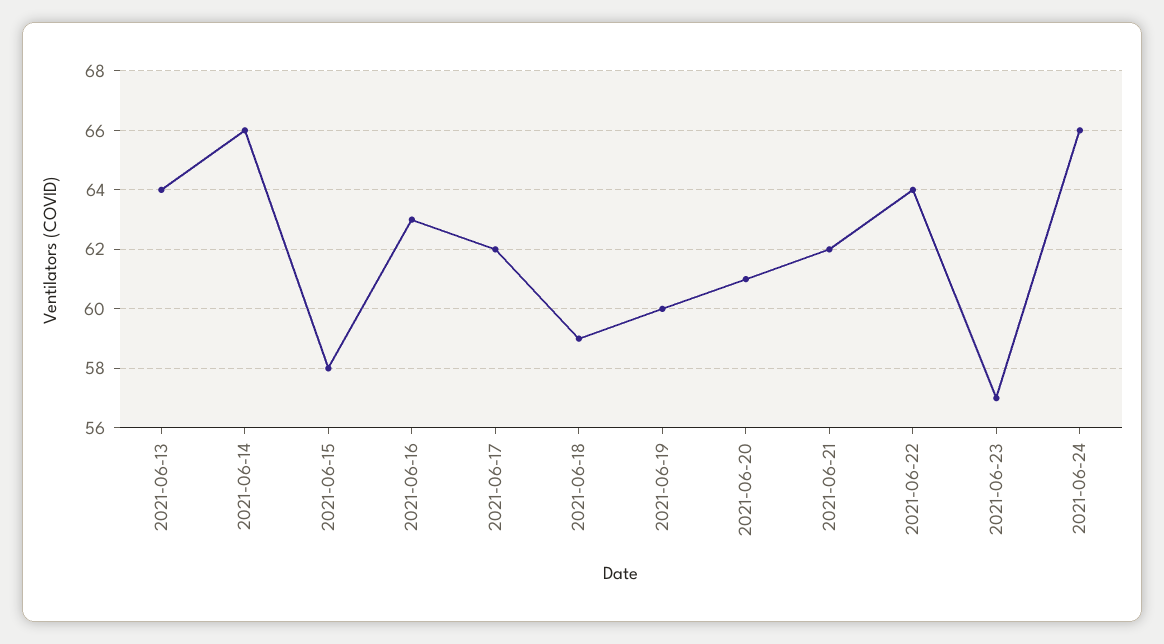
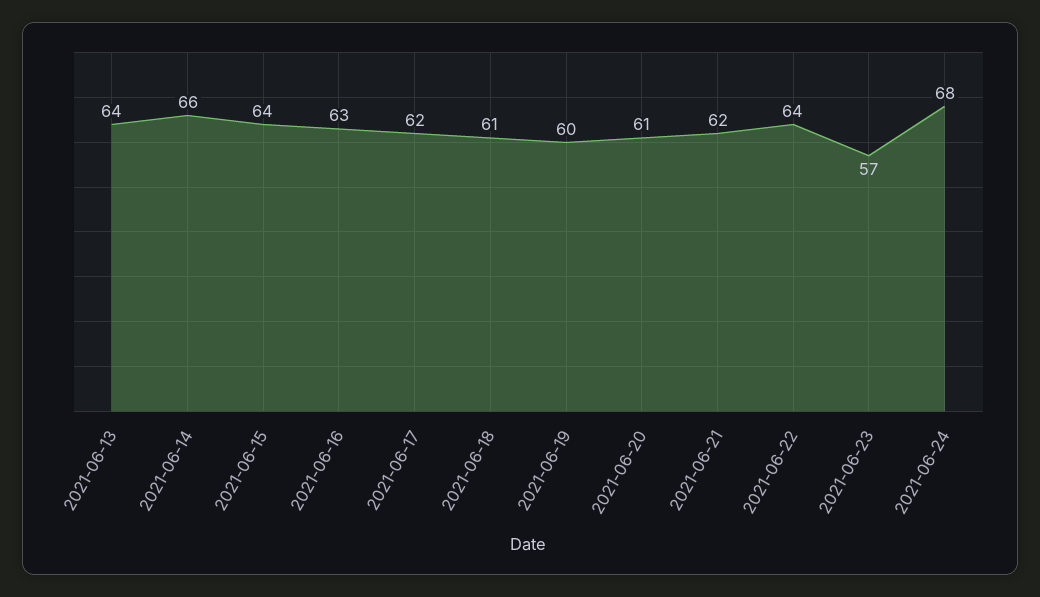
  {
    "2021-06-13": 64,
    "2021-06-14": 66,
-   "2021-06-15": 58,
+   "2021-06-15": 64,
    "2021-06-16": 63,
    "2021-06-17": 62,
-   "2021-06-18": 59,
+   "2021-06-18": 61,
    "2021-06-19": 60,
    "2021-06-20": 61,
    "2021-06-21": 62,
    "2021-06-22": 64,
    "2021-06-23": 57,
-   "2021-06-24": 66
+   "2021-06-24": 68
  }

